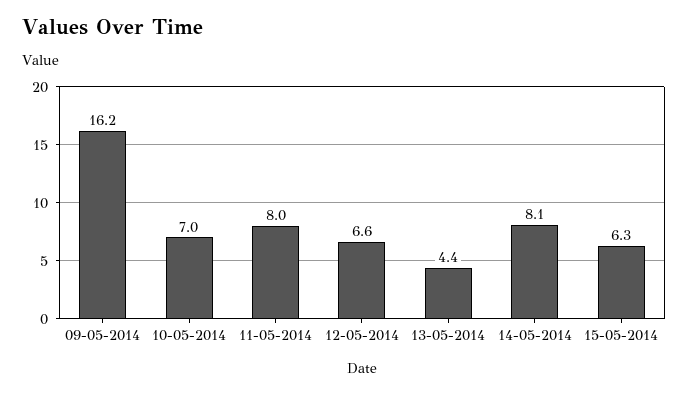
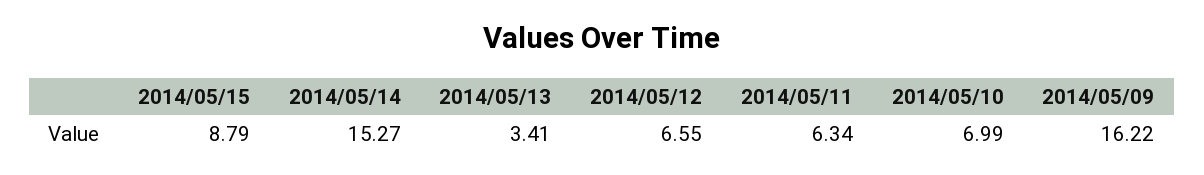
  {
    "09-05-2014": 16.22,
    "10-05-2014": 6.99,
-   "11-05-2014": 8,
+   "11-05-2014": 6.34,
    "12-05-2014": 6.55,
-   "13-05-2014": 4.4,
+   "13-05-2014": 3.41,
-   "14-05-2014": 8.1,
+   "14-05-2014": 15.27,
-   "15-05-2014": 6.3
+   "15-05-2014": 8.79
  }

